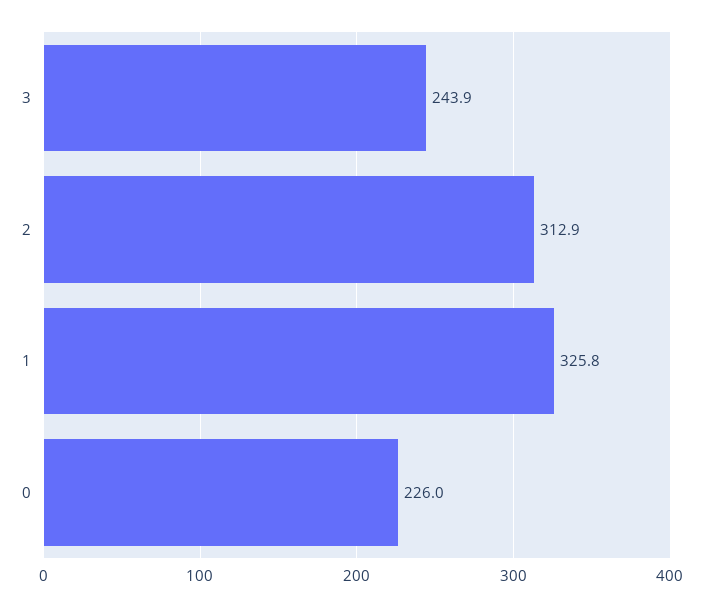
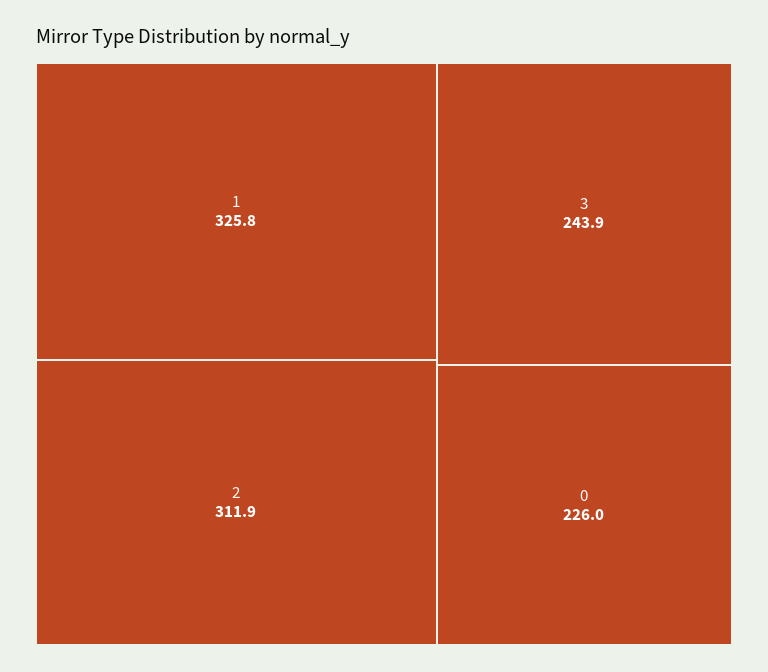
  {
    "3": 243.9,
-   "2": 312.9,
+   "2": 311.9,
    "1": 325.8,
    "0": 226
  }

